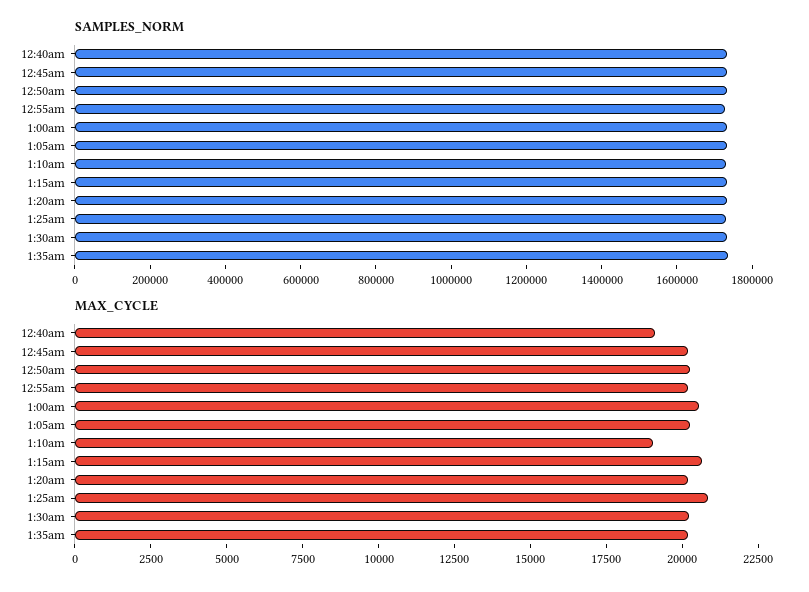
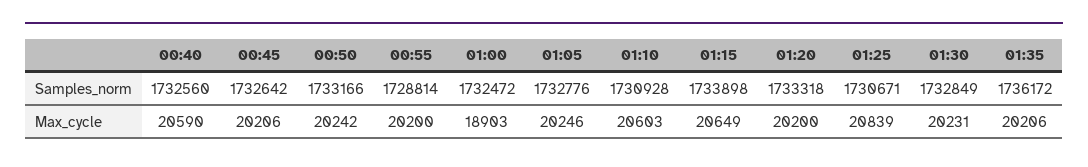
  {
    "SAMPLES_NORM": {
      "12:40am": 1732560,
      "12:45am": 1732642,
      "12:50am": 1733166,
      "12:55am": 1728814,
      "1:00am": 1732472,
      "1:05am": 1732776,
      "1:10am": 1730928,
      "1:15am": 1733898,
      "1:20am": 1733318,
      "1:25am": 1730671,
      "1:30am": 1732849,
      "1:35am": 1736172
    },
    "MAX_CYCLE": {
-     "12:40am": 19000,
+     "12:40am": 20590,
      "12:45am": 20206,
      "12:50am": 20242,
      "12:55am": 20200,
-     "1:00am": 20500,
+     "1:00am": 18903,
      "1:05am": 20246,
-     "1:10am": 19000,
+     "1:10am": 20603,
      "1:15am": 20649,
      "1:20am": 20200,
      "1:25am": 20839,
      "1:30am": 20231,
      "1:35am": 20206
    }
  }

